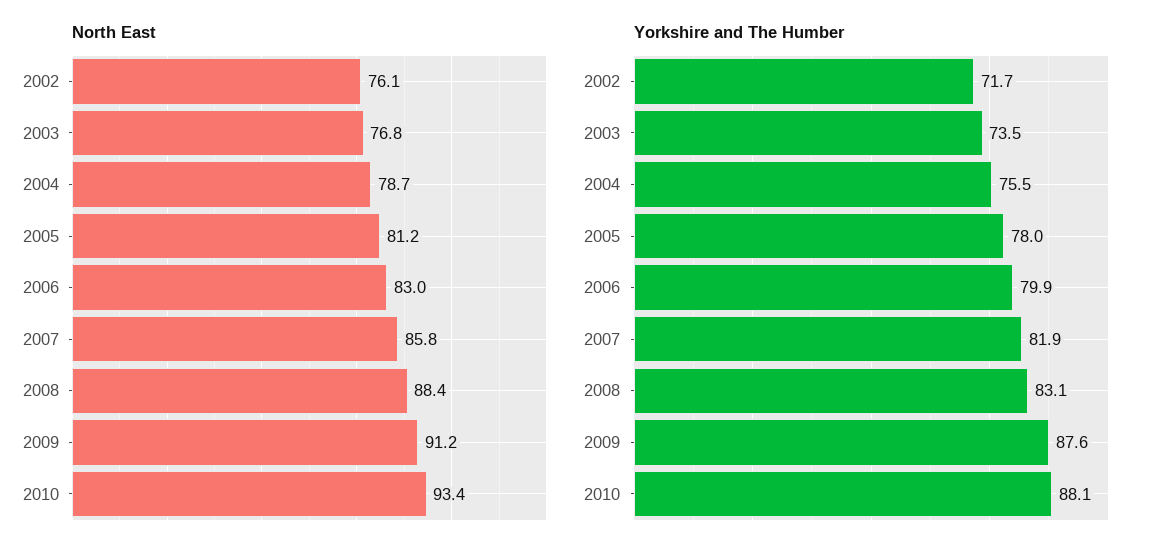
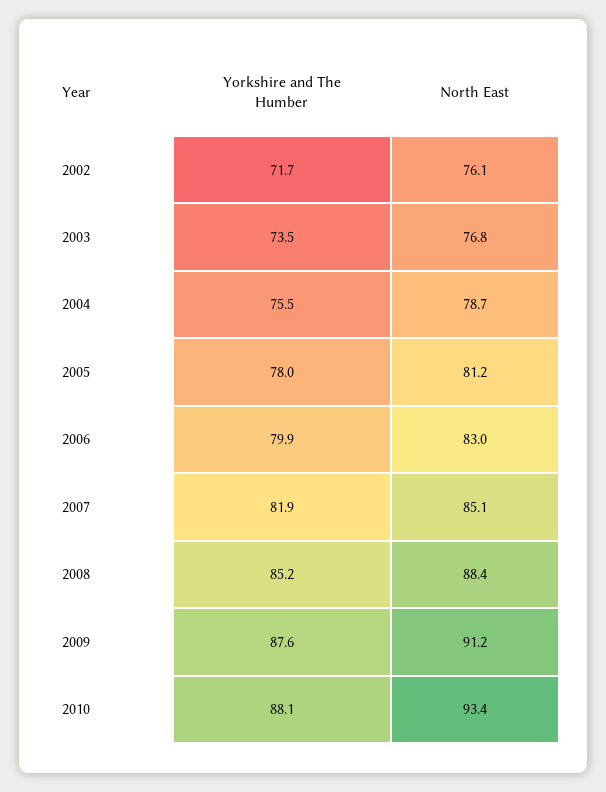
  {
    "North East": {
      "2002": 76.1,
      "2003": 76.8,
      "2004": 78.7,
      "2005": 81.2,
      "2006": 83,
-     "2007": 85.8,
+     "2007": 85.1,
      "2008": 88.4,
      "2009": 91.2,
      "2010": 93.4
    },
    "Yorkshire and The Humber": {
      "2002": 71.7,
      "2003": 73.5,
      "2004": 75.5,
      "2005": 78,
      "2006": 79.9,
      "2007": 81.9,
-     "2008": 83.1,
+     "2008": 85.2,
      "2009": 87.6,
      "2010": 88.1
    }
  }

